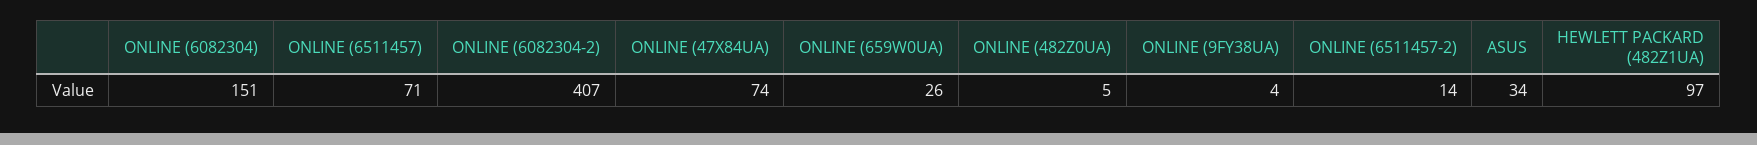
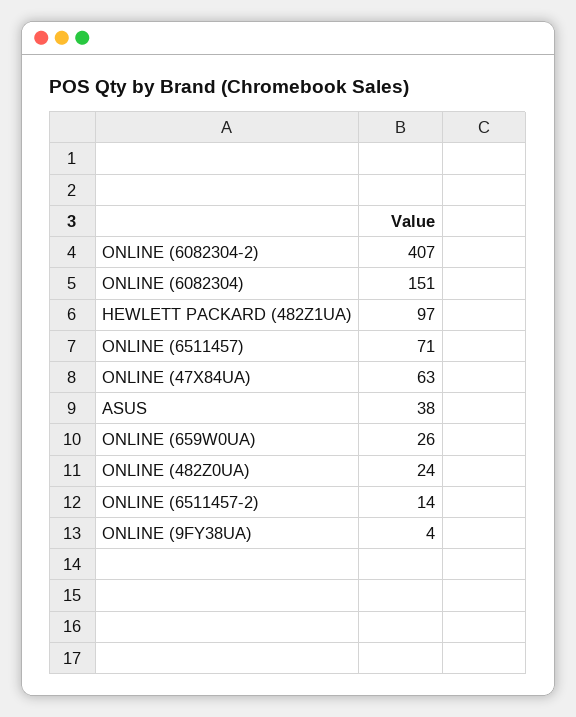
  {
    "ONLINE (6082304)": 151,
    "ONLINE (6511457)": 71,
    "ONLINE (6082304-2)": 407,
-   "ONLINE (47X84UA)": 74,
+   "ONLINE (47X84UA)": 63,
    "ONLINE (659W0UA)": 26,
-   "ONLINE (482Z0UA)": 5,
+   "ONLINE (482Z0UA)": 24,
    "ONLINE (9FY38UA)": 4,
    "ONLINE (6511457-2)": 14,
-   "ASUS": 34,
+   "ASUS": 38,
    "HEWLETT PACKARD (482Z1UA)": 97
  }

